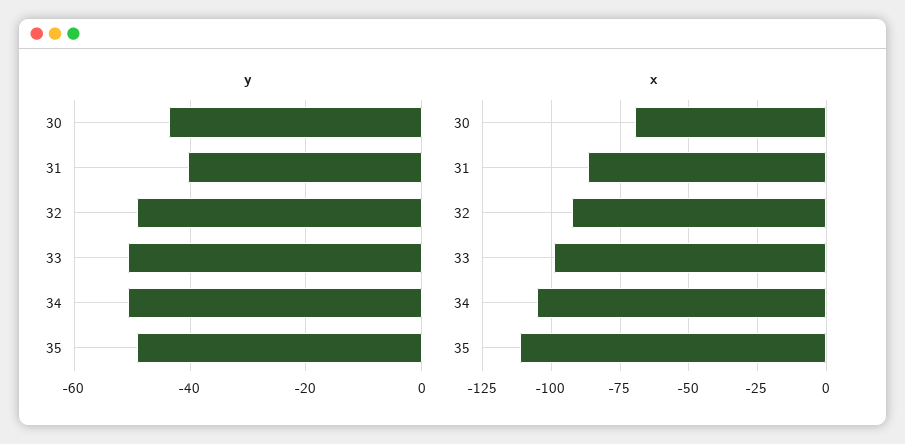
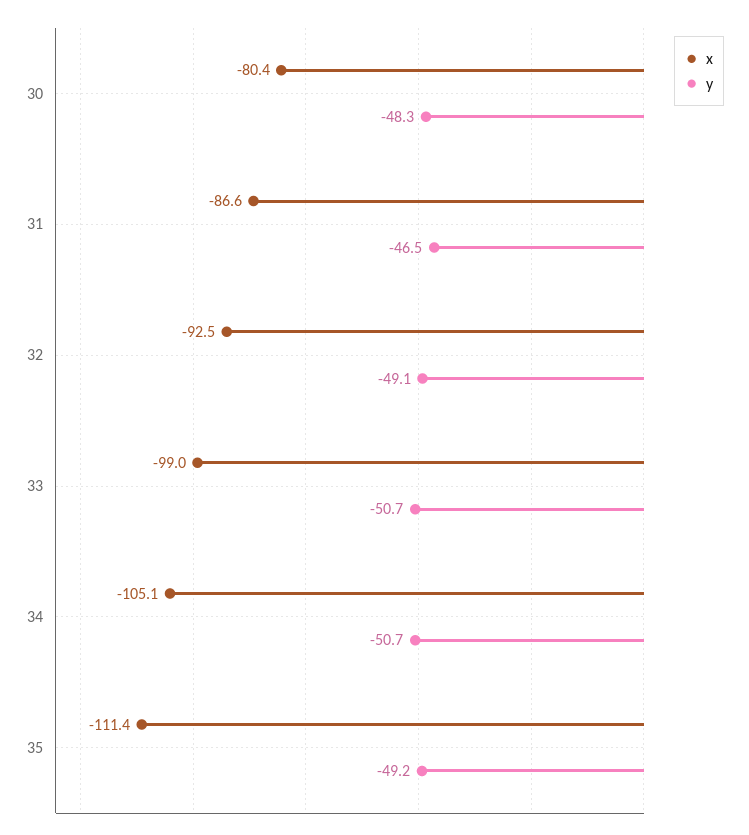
  {
    "y": {
-     "30": -44,
+     "30": -48.3,
-     "31": -40,
+     "31": -46.5,
      "32": -49.1,
      "33": -50.7,
      "34": -50.7,
      "35": -49.2
    },
    "x": {
-     "30": -70,
+     "30": -80.4,
      "31": -86.6,
      "32": -92.5,
      "33": -99,
      "34": -105.1,
      "35": -111.4
    }
  }

